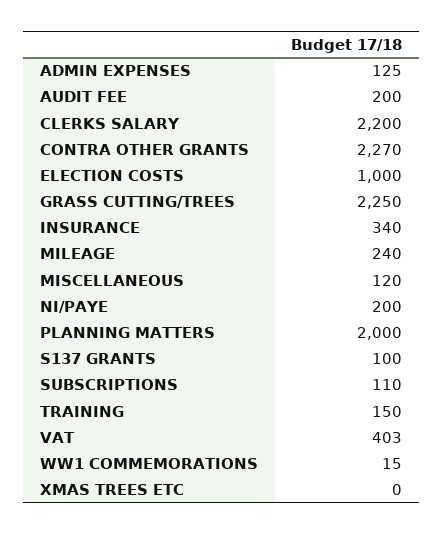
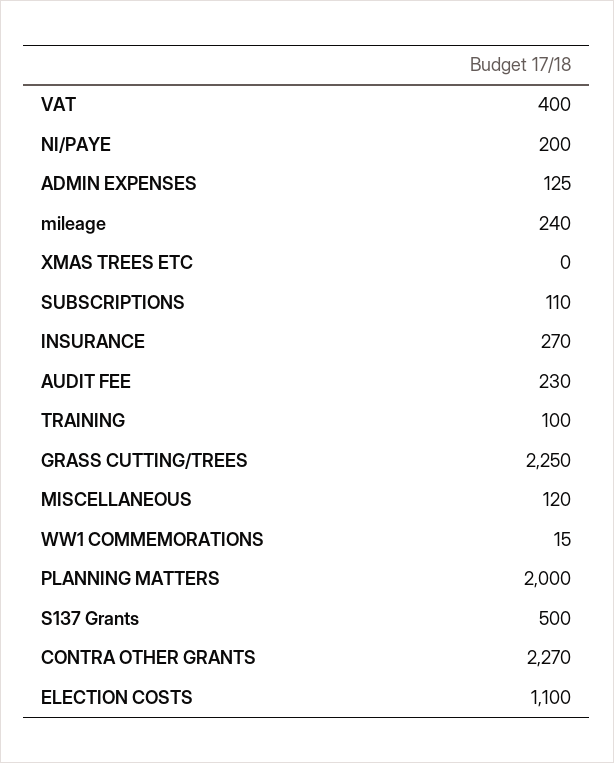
  {
    "ADMIN EXPENSES": 125,
-   "AUDIT FEE": 200,
+   "AUDIT FEE": 230,
-   "CLERKS SALARY": 2200,
    "CONTRA OTHER GRANTS": 2270,
-   "ELECTION COSTS": 1000,
+   "ELECTION COSTS": 1100,
    "GRASS CUTTING/TREES": 2250,
-   "INSURANCE": 340,
+   "INSURANCE": 270,
    "MILEAGE": 240,
    "MISCELLANEOUS": 120,
    "NI/PAYE": 200,
    "PLANNING MATTERS": 2000,
-   "S137 GRANTS": 100,
+   "S137 GRANTS": 500,
    "SUBSCRIPTIONS": 110,
-   "TRAINING": 150,
+   "TRAINING": 100,
-   "VAT": 403,
+   "VAT": 400,
    "WW1 COMMEMORATIONS": 15,
    "XMAS TREES ETC": 0
  }

